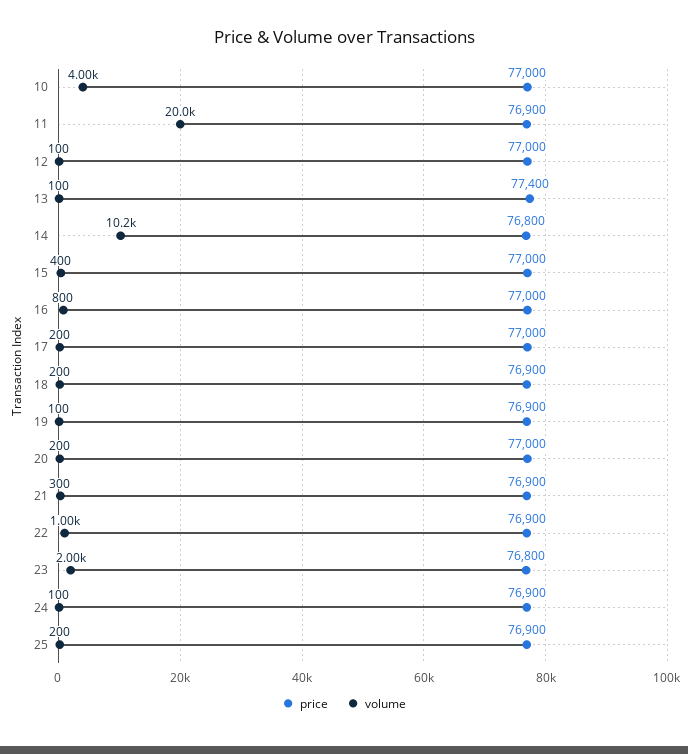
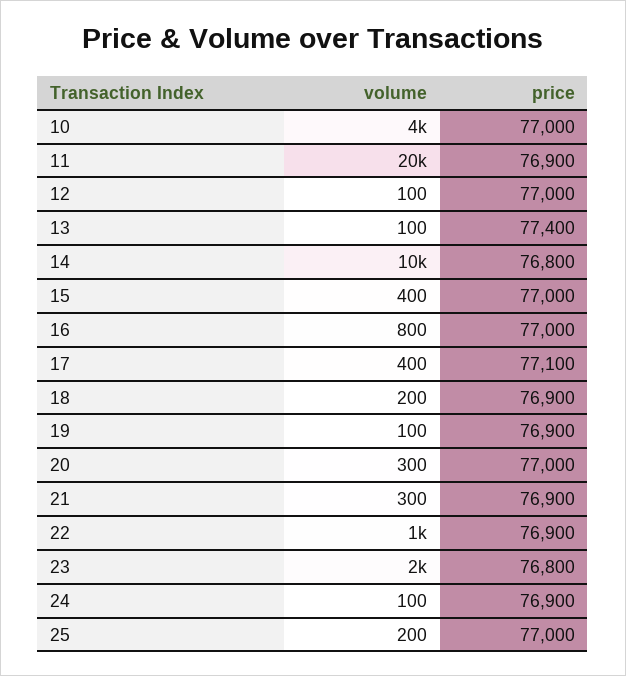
  {
    "price": {
      "10": 77000,
      "11": 76900,
      "12": 77000,
      "13": 77400,
      "14": 76800,
      "15": 77000,
      "16": 77000,
-     "17": 77000,
+     "17": 77100,
      "18": 76900,
      "19": 76900,
      "20": 77000,
      "21": 76900,
      "22": 76900,
      "23": 76800,
      "24": 76900,
-     "25": 76900
+     "25": 77000
    },
    "volume": {
      "10": 4000,
      "11": 20000,
      "12": 100,
      "13": 100,
-     "14": 10200,
+     "14": 10000,
      "15": 400,
      "16": 800,
-     "17": 200,
+     "17": 400,
      "18": 200,
      "19": 100,
-     "20": 200,
+     "20": 300,
      "21": 300,
      "22": 1000,
      "23": 2000,
      "24": 100,
      "25": 200
    }
  }

